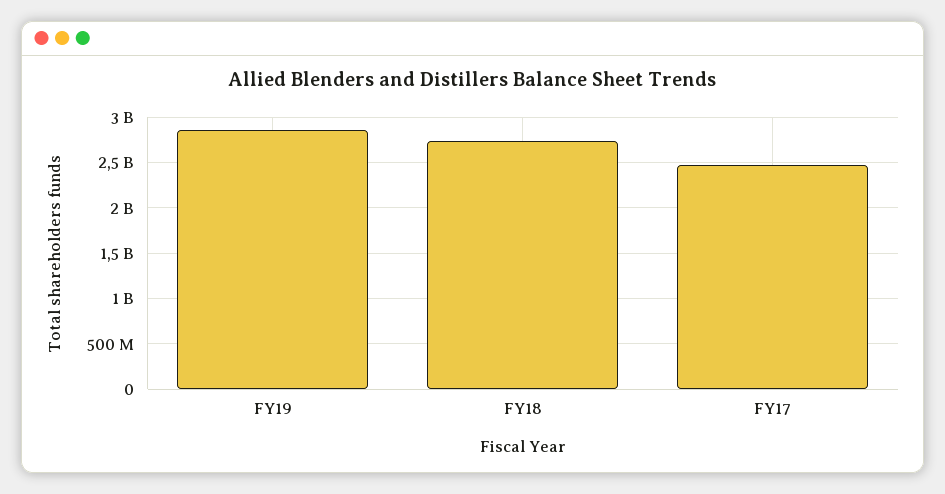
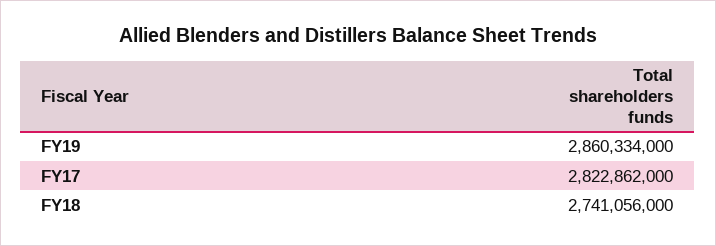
  {
    "FY19": 2860334000,
    "FY18": 2741056000,
-   "FY17": 2500000000
+   "FY17": 2822862000
  }

